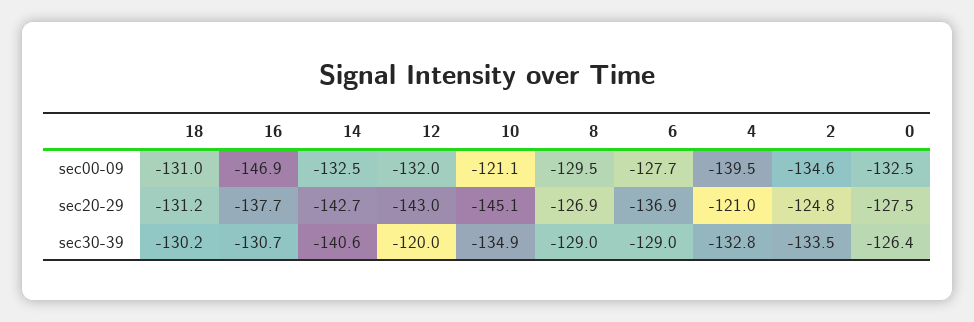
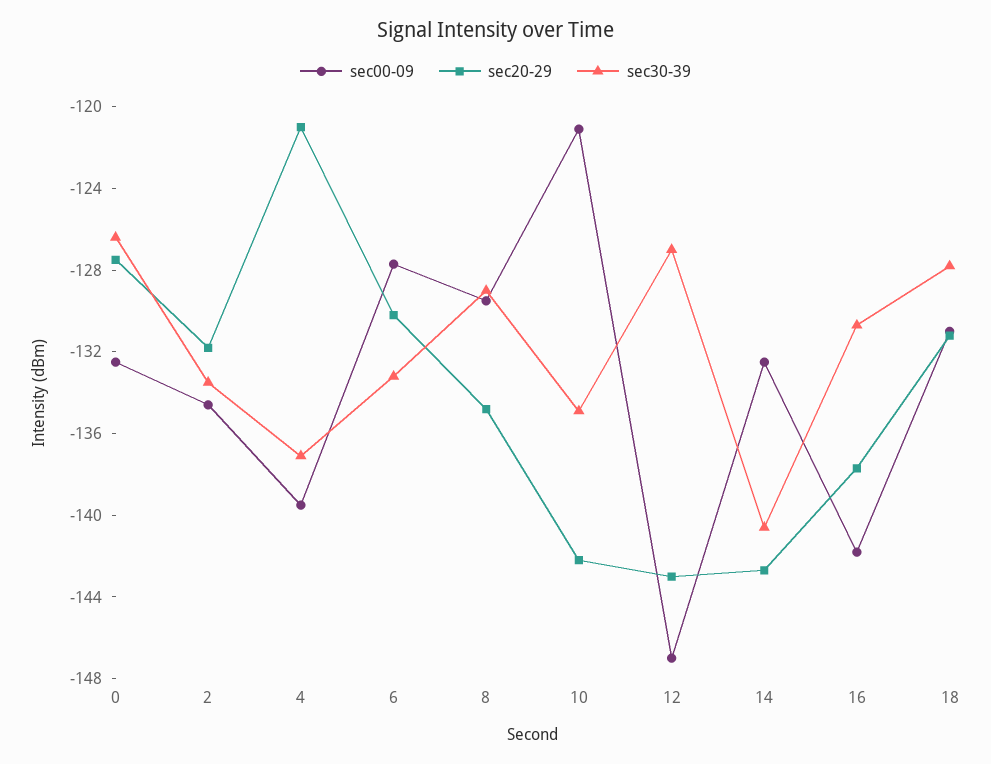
  {
    "sec00-09": {
      "18": -131,
-     "16": -146.9,
+     "16": -142,
      "14": -132.5,
-     "12": -132,
+     "12": -147,
      "10": -121.1,
      "8": -129.5,
      "6": -127.7,
      "4": -139.5,
      "2": -134.6,
      "0": -132.5
    },
    "sec20-29": {
      "18": -131.2,
      "16": -137.7,
      "14": -142.7,
      "12": -143,
-     "10": -145.1,
+     "10": -142,
-     "8": -126.9,
+     "8": -135,
-     "6": -136.9,
+     "6": -130,
      "4": -121,
-     "2": -124.8,
+     "2": -132,
      "0": -127.5
    },
    "sec30-39": {
-     "18": -130.2,
+     "18": -128,
      "16": -130.7,
      "14": -140.6,
-     "12": -120,
+     "12": -127,
      "10": -134.9,
      "8": -129,
-     "6": -129,
+     "6": -133,
-     "4": -132.8,
+     "4": -137,
      "2": -133.5,
      "0": -126.4
    }
  }

